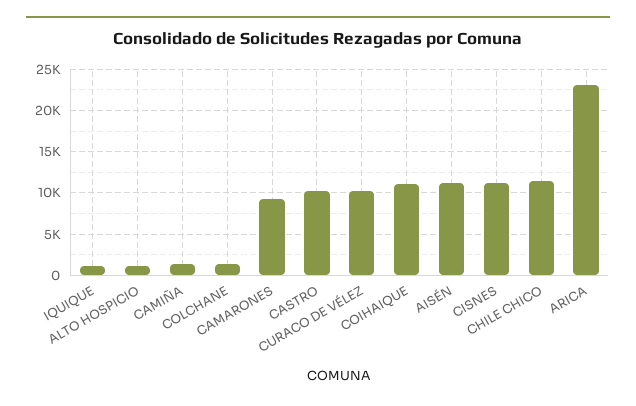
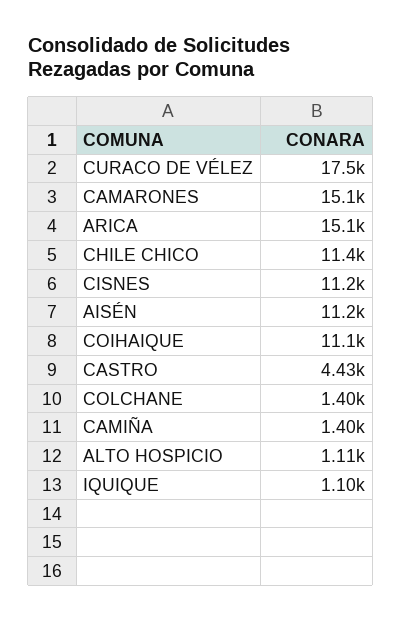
  {
    "IQUIQUE": 1100,
    "ALTO HOSPICIO": 1110,
    "CAMIÑA": 1400,
    "COLCHANE": 1400,
-   "CAMARONES": 9000,
+   "CAMARONES": 15100,
-   "CASTRO": 10000,
+   "CASTRO": 4430,
-   "CURACO DE VÉLEZ": 10000,
+   "CURACO DE VÉLEZ": 17500,
    "COIHAIQUE": 11100,
    "AISÉN": 11200,
    "CISNES": 11200,
    "CHILE CHICO": 11400,
-   "ARICA": 23000
+   "ARICA": 15100
  }

